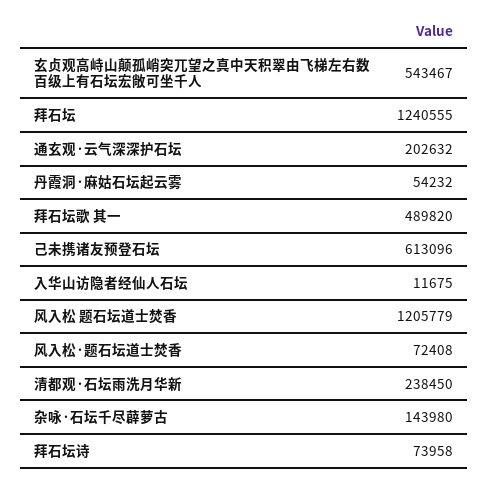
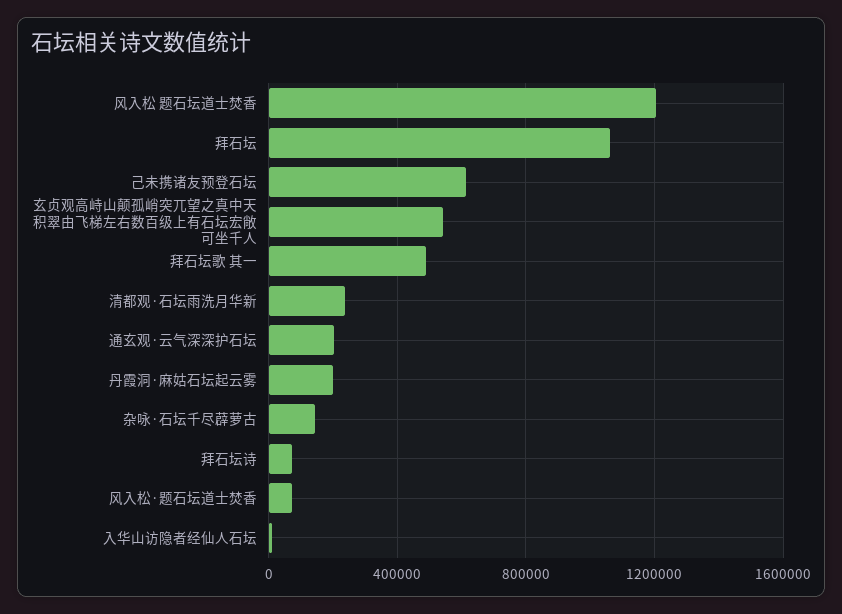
  {
    "玄贞观高峙山颠孤峭突兀望之真中天积翠由飞梯左右数百级上有石坛宏敞可坐千人": 543467,
-   "拜石坛": 1240555,
+   "拜石坛": 1050000,
    "通玄观·云气深深护石坛": 202632,
-   "丹霞洞·麻姑石坛起云雾": 54232,
+   "丹霞洞·麻姑石坛起云雾": 200000,
    "拜石坛歌 其一": 489820,
    "己未携诸友预登石坛": 613096,
    "入华山访隐者经仙人石坛": 11675,
    "风入松 题石坛道士焚香": 1205779,
    "风入松·题石坛道士焚香": 72408,
    "清都观·石坛雨洗月华新": 238450,
    "杂咏·石坛千尽薜萝古": 143980,
    "拜石坛诗": 73958
  }

